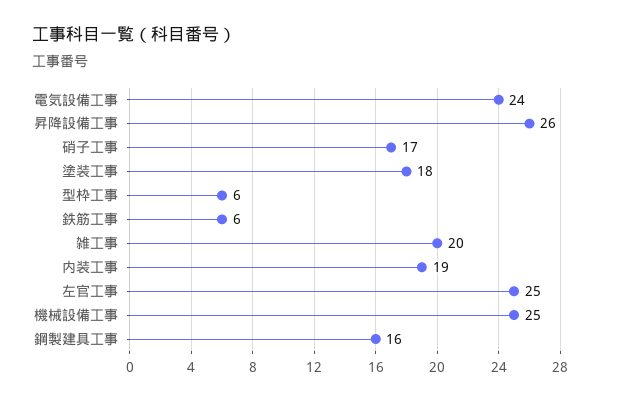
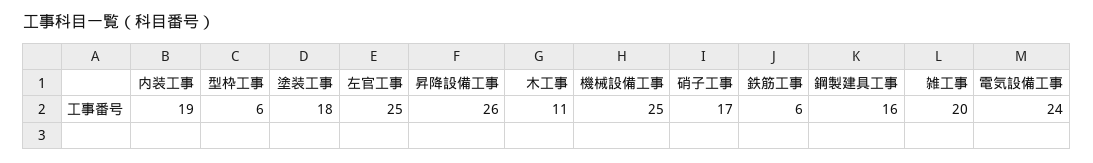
  {
    "電気設備工事": 24,
    "昇降設備工事": 26,
    "硝子工事": 17,
    "塗装工事": 18,
    "型枠工事": 6,
    "鉄筋工事": 6,
    "雑工事": 20,
    "内装工事": 19,
    "左官工事": 25,
    "機械設備工事": 25,
-   "鋼製建具工事": 16
+   "鋼製建具工事": 16,
+   "木工事": 11
  }

